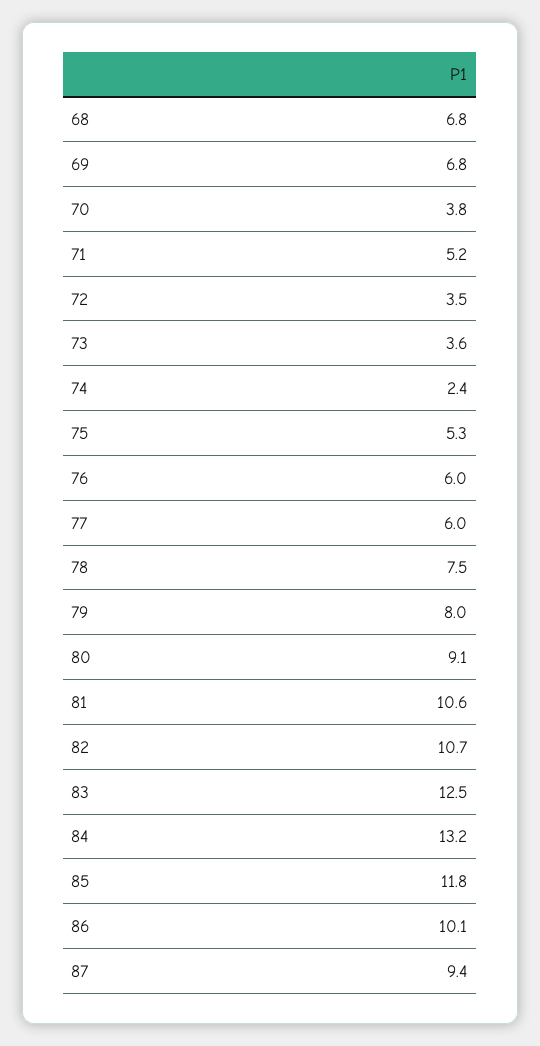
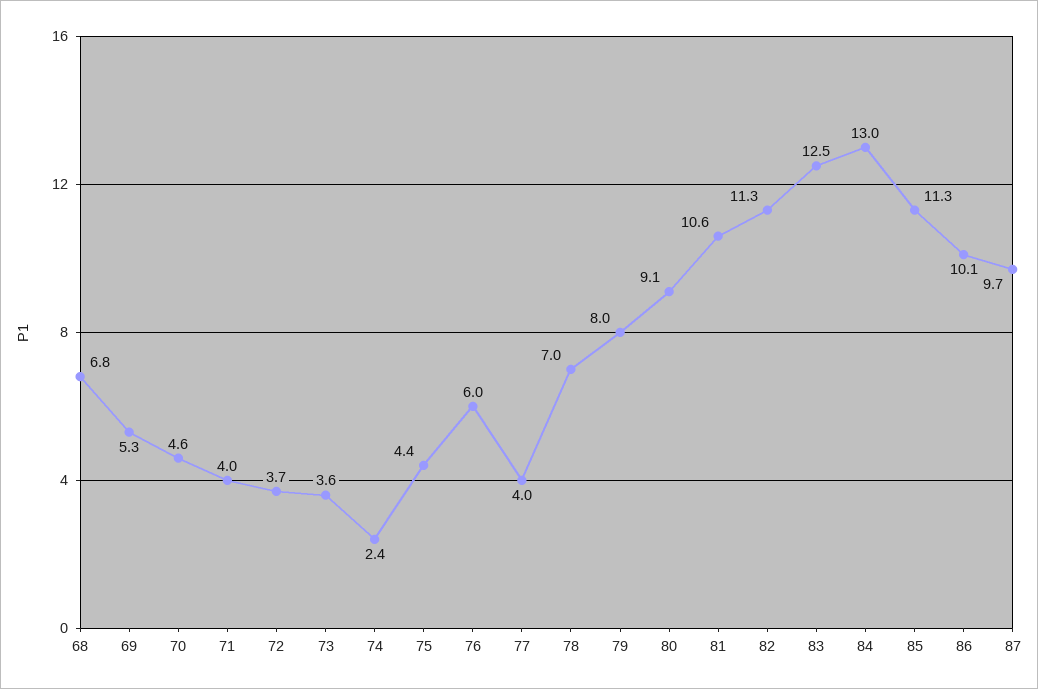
  {
    "68": 6.8,
-   "69": 6.8,
+   "69": 5.3,
-   "70": 3.8,
+   "70": 4.6,
-   "71": 5.2,
+   "71": 4,
-   "72": 3.5,
+   "72": 3.7,
    "73": 3.6,
    "74": 2.4,
-   "75": 5.3,
+   "75": 4.4,
    "76": 6,
-   "77": 6,
+   "77": 4,
-   "78": 7.5,
+   "78": 7,
    "79": 8,
    "80": 9.1,
    "81": 10.6,
-   "82": 10.7,
+   "82": 11.3,
    "83": 12.5,
-   "84": 13.2,
+   "84": 13,
-   "85": 11.8,
+   "85": 11.3,
    "86": 10.1,
-   "87": 9.4
+   "87": 9.7
  }

